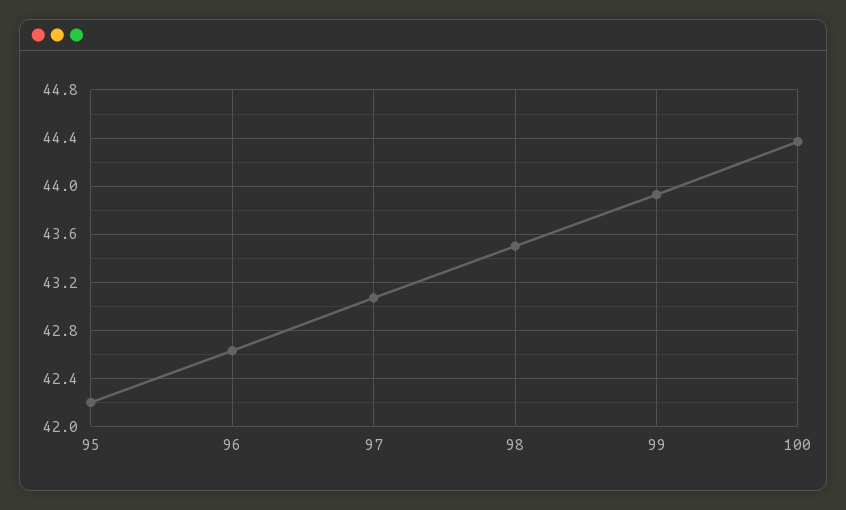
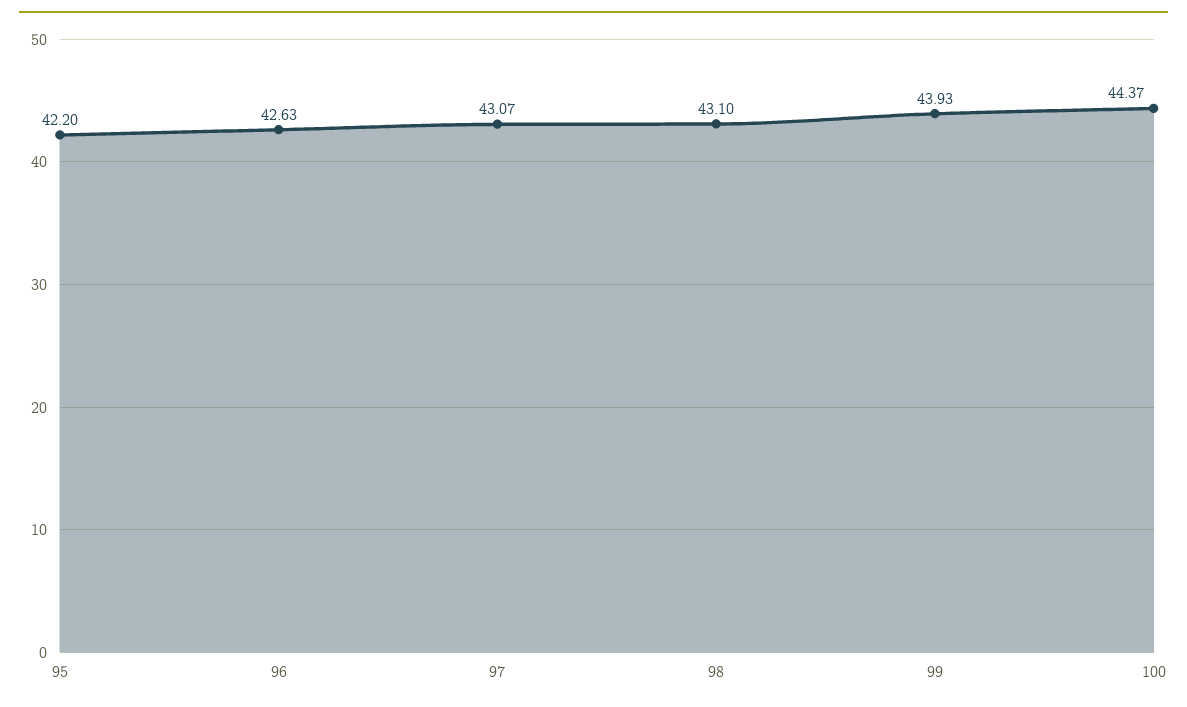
  {
    "95": 42.2,
    "96": 42.63,
    "97": 43.07,
-   "98": 43.5,
+   "98": 43.1,
    "99": 43.93,
    "100": 44.37
  }

